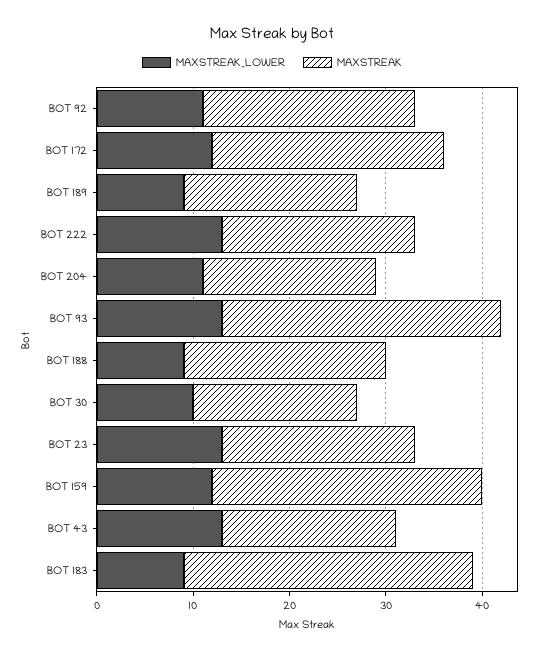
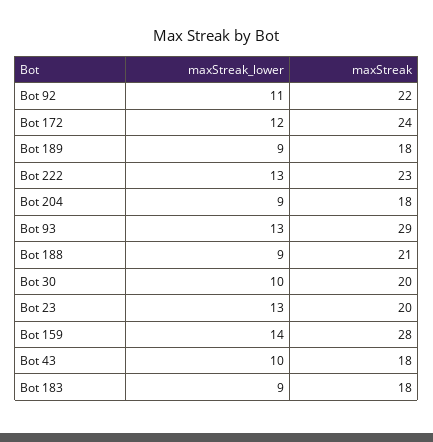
  {
    "MAXSTREAK_LOWER": {
      "BOT 92": 11,
      "BOT 172": 12,
      "BOT 189": 9,
      "BOT 222": 13,
-     "BOT 204": 11,
+     "BOT 204": 9,
      "BOT 93": 13,
      "BOT 188": 9,
      "BOT 30": 10,
      "BOT 23": 13,
-     "BOT 159": 12,
+     "BOT 159": 14,
-     "BOT 43": 13,
+     "BOT 43": 10,
      "BOT 183": 9
    },
    "MAXSTREAK": {
      "BOT 92": 22,
      "BOT 172": 24,
      "BOT 189": 18,
-     "BOT 222": 20,
+     "BOT 222": 23,
      "BOT 204": 18,
      "BOT 93": 29,
      "BOT 188": 21,
-     "BOT 30": 17,
+     "BOT 30": 20,
      "BOT 23": 20,
      "BOT 159": 28,
      "BOT 43": 18,
-     "BOT 183": 30
+     "BOT 183": 18
    }
  }

